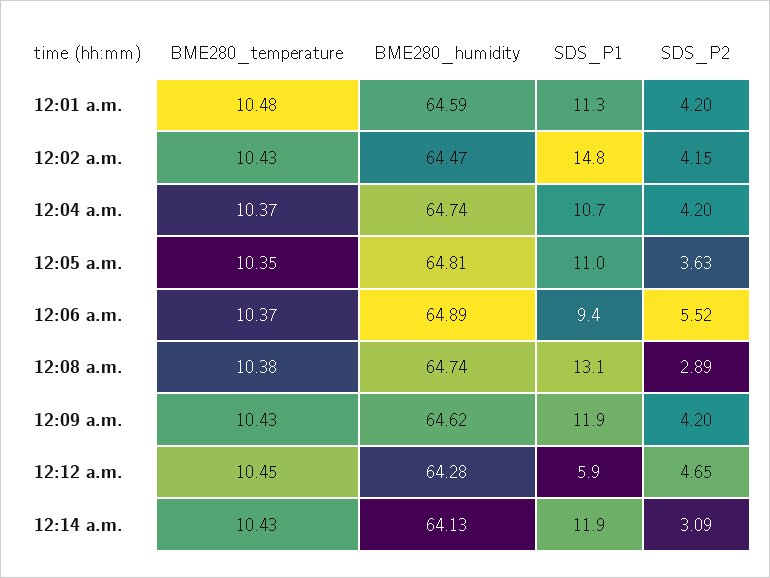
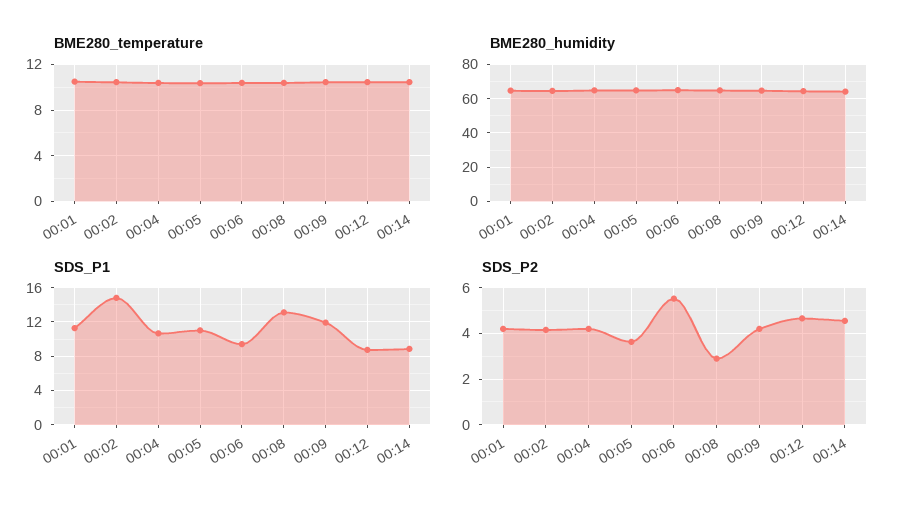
  {
    "BME280_temperature": {
      "12:01 a.m.": 10.48,
      "12:02 a.m.": 10.43,
      "12:04 a.m.": 10.37,
      "12:05 a.m.": 10.35,
      "12:06 a.m.": 10.37,
      "12:08 a.m.": 10.38,
      "12:09 a.m.": 10.43,
      "12:12 a.m.": 10.45,
      "12:14 a.m.": 10.43
    },
    "BME280_humidity": {
      "12:01 a.m.": 64.59,
      "12:02 a.m.": 64.47,
      "12:04 a.m.": 64.74,
      "12:05 a.m.": 64.81,
      "12:06 a.m.": 64.89,
      "12:08 a.m.": 64.74,
      "12:09 a.m.": 64.62,
      "12:12 a.m.": 64.28,
      "12:14 a.m.": 64.13
    },
    "SDS_P1": {
      "12:01 a.m.": 11.3,
      "12:02 a.m.": 14.8,
      "12:04 a.m.": 10.7,
      "12:05 a.m.": 11,
      "12:06 a.m.": 9.4,
      "12:08 a.m.": 13.1,
      "12:09 a.m.": 11.9,
-     "12:12 a.m.": 5.9,
+     "12:12 a.m.": 9,
-     "12:14 a.m.": 11.9
+     "12:14 a.m.": 9
    },
    "SDS_P2": {
      "12:01 a.m.": 4.2,
      "12:02 a.m.": 4.15,
      "12:04 a.m.": 4.2,
      "12:05 a.m.": 3.63,
      "12:06 a.m.": 5.52,
      "12:08 a.m.": 2.89,
      "12:09 a.m.": 4.2,
      "12:12 a.m.": 4.65,
-     "12:14 a.m.": 3.09
+     "12:14 a.m.": 4.5
    }
  }

